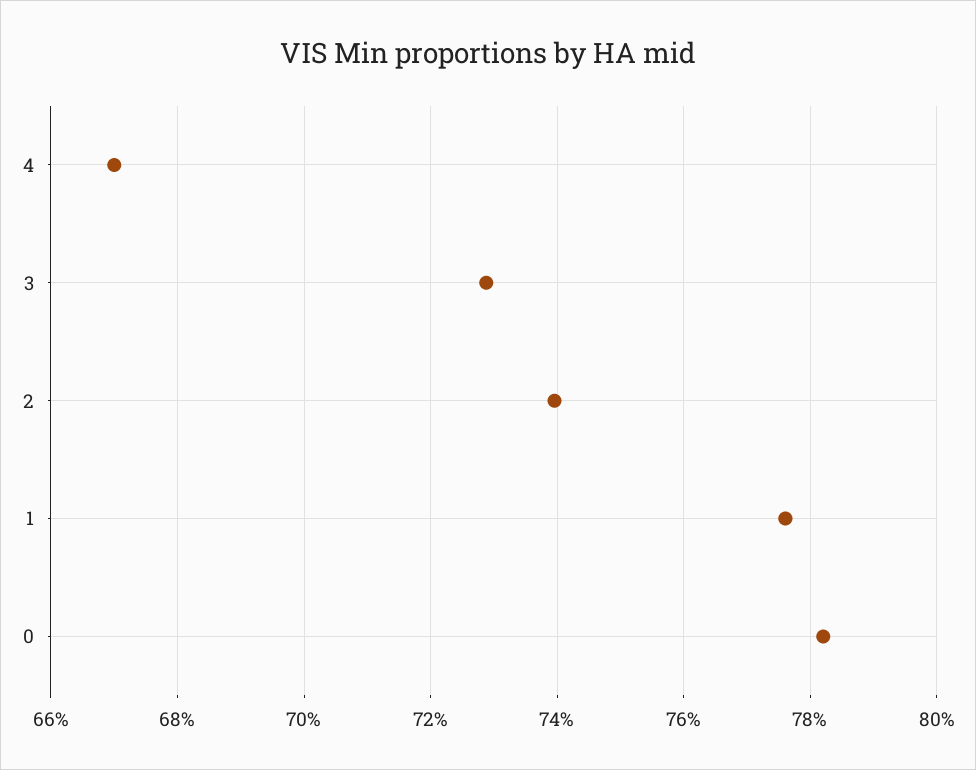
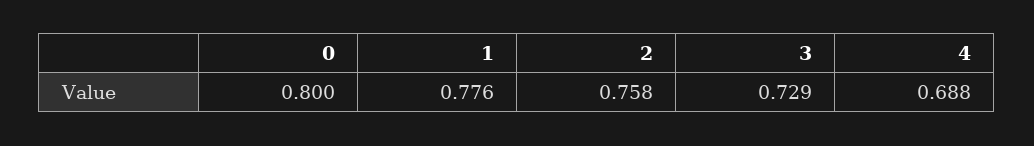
  {
-   "4": 0.67,
+   "4": 0.688,
    "3": 0.729,
-   "2": 0.74,
+   "2": 0.758,
    "1": 0.776,
-   "0": 0.782
+   "0": 0.8
  }

